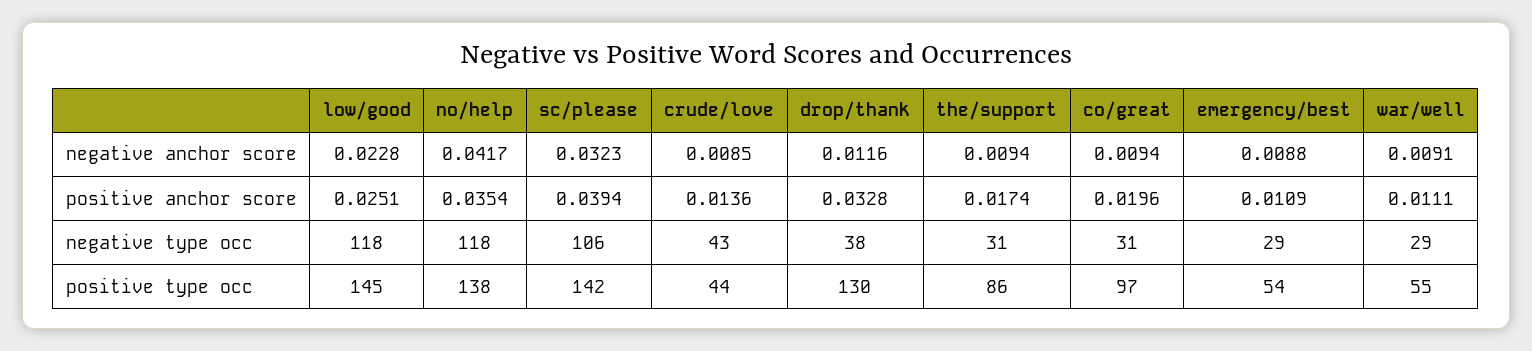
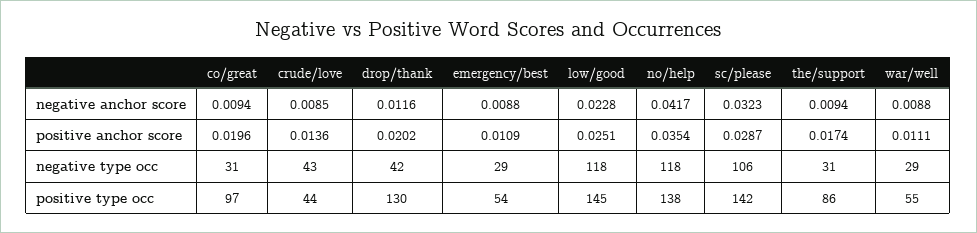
  {
    "low/good": {
      "negative anchor score": 0.0228,
      "positive anchor score": 0.0251,
      "negative type occ": 118,
      "positive type occ": 145
    },
    "no/help": {
      "negative anchor score": 0.0417,
      "positive anchor score": 0.0354,
      "negative type occ": 118,
      "positive type occ": 138
    },
    "sc/please": {
      "negative anchor score": 0.0323,
-     "positive anchor score": 0.0394,
+     "positive anchor score": 0.0287,
      "negative type occ": 106,
      "positive type occ": 142
    },
    "crude/love": {
      "negative anchor score": 0.0085,
      "positive anchor score": 0.0136,
      "negative type occ": 43,
      "positive type occ": 44
    },
    "drop/thank": {
      "negative anchor score": 0.0116,
-     "positive anchor score": 0.0328,
+     "positive anchor score": 0.0202,
-     "negative type occ": 38,
+     "negative type occ": 42,
      "positive type occ": 130
    },
    "the/support": {
      "negative anchor score": 0.0094,
      "positive anchor score": 0.0174,
      "negative type occ": 31,
      "positive type occ": 86
    },
    "co/great": {
      "negative anchor score": 0.0094,
      "positive anchor score": 0.0196,
      "negative type occ": 31,
      "positive type occ": 97
    },
    "emergency/best": {
      "negative anchor score": 0.0088,
      "positive anchor score": 0.0109,
      "negative type occ": 29,
      "positive type occ": 54
    },
    "war/well": {
-     "negative anchor score": 0.0091,
+     "negative anchor score": 0.0088,
      "positive anchor score": 0.0111,
      "negative type occ": 29,
      "positive type occ": 55
    }
  }

